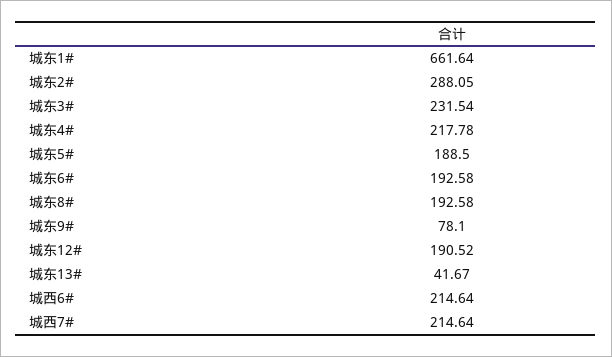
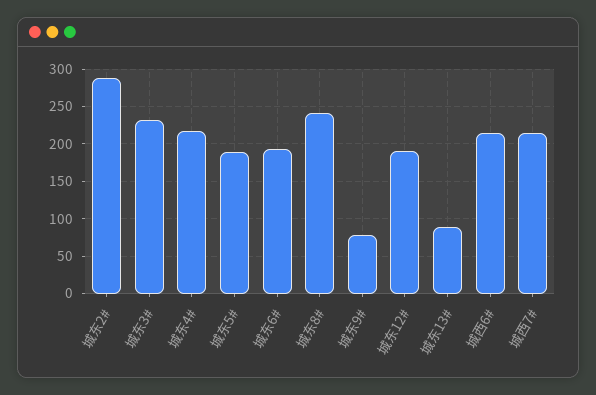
  {
-   "城东1#": 661.64,
    "城东2#": 288.05,
    "城东3#": 231.54,
    "城东4#": 217.78,
    "城东5#": 188.5,
    "城东6#": 192.58,
-   "城东8#": 192.58,
+   "城东8#": 240,
    "城东9#": 78.1,
    "城东12#": 190.52,
-   "城东13#": 41.67,
+   "城东13#": 90,
    "城西6#": 214.64,
    "城西7#": 214.64
  }

